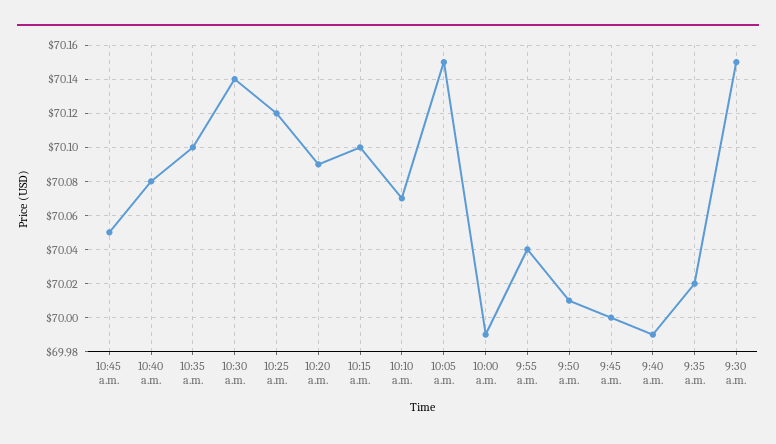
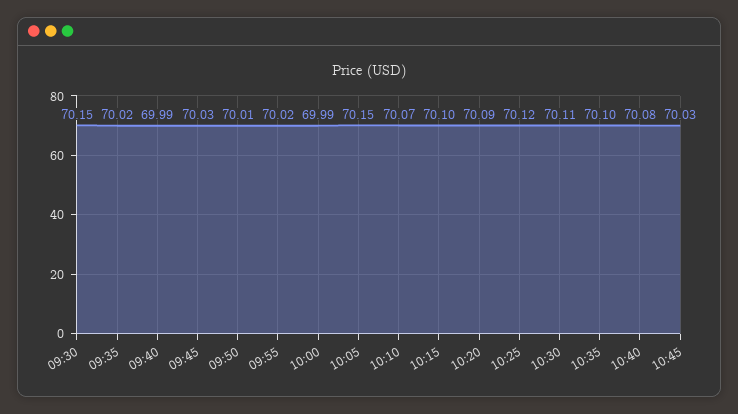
  {
-   "10:45 a.m.": 70.05,
+   "10:45 a.m.": 70.03,
    "10:40 a.m.": 70.08,
    "10:35 a.m.": 70.1,
-   "10:30 a.m.": 70.14,
+   "10:30 a.m.": 70.11,
    "10:25 a.m.": 70.12,
    "10:20 a.m.": 70.09,
    "10:15 a.m.": 70.1,
    "10:10 a.m.": 70.07,
    "10:05 a.m.": 70.15,
    "10:00 a.m.": 69.99,
-   "9:55 a.m.": 70.04,
+   "9:55 a.m.": 70.02,
    "9:50 a.m.": 70.01,
-   "9:45 a.m.": 70,
+   "9:45 a.m.": 70.03,
    "9:40 a.m.": 69.99,
    "9:35 a.m.": 70.02,
    "9:30 a.m.": 70.15
  }

